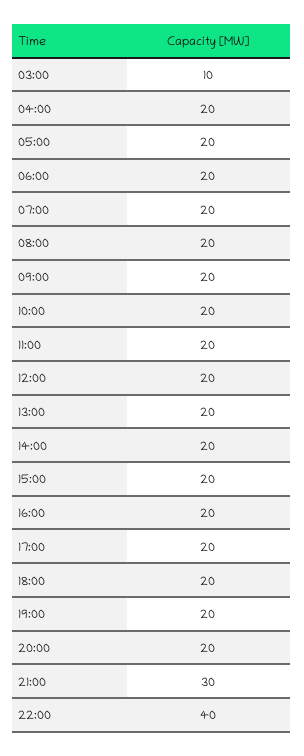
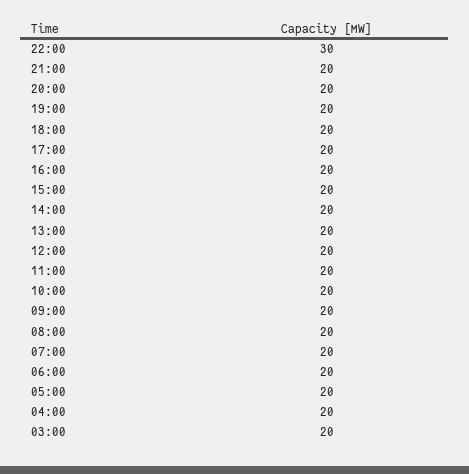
  {
-   "03:00": 10,
+   "03:00": 20,
    "04:00": 20,
    "05:00": 20,
    "06:00": 20,
    "07:00": 20,
    "08:00": 20,
    "09:00": 20,
    "10:00": 20,
    "11:00": 20,
    "12:00": 20,
    "13:00": 20,
    "14:00": 20,
    "15:00": 20,
    "16:00": 20,
    "17:00": 20,
    "18:00": 20,
    "19:00": 20,
    "20:00": 20,
-   "21:00": 30,
+   "21:00": 20,
-   "22:00": 40
+   "22:00": 30
  }

